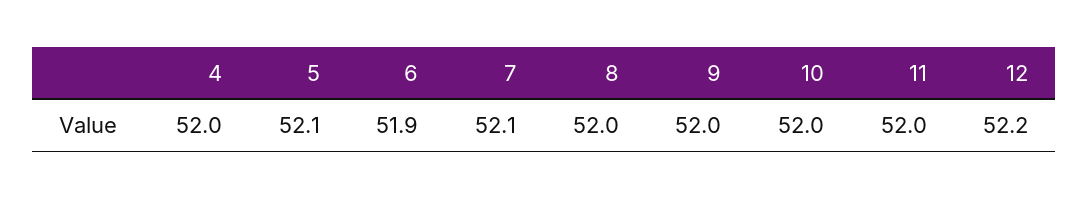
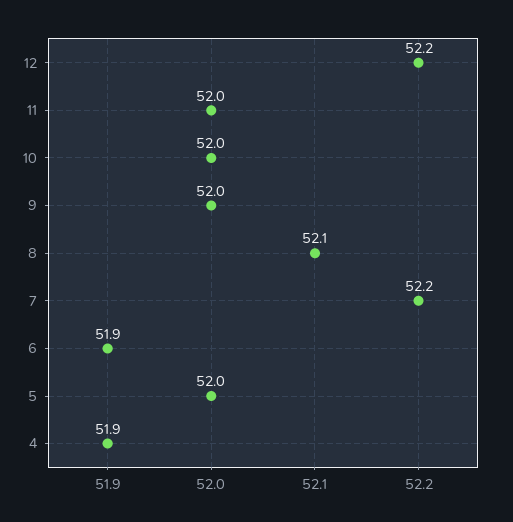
  {
-   "4": 52,
+   "4": 51.9,
-   "5": 52.1,
+   "5": 52,
    "6": 51.9,
-   "7": 52.1,
+   "7": 52.2,
-   "8": 52,
+   "8": 52.1,
    "9": 52,
    "10": 52,
    "11": 52,
    "12": 52.2
  }

